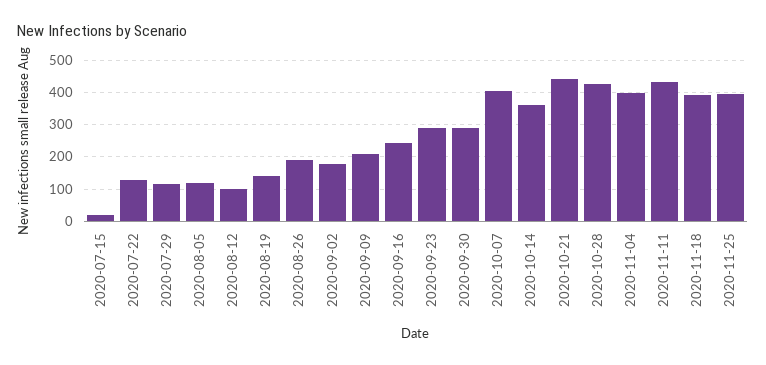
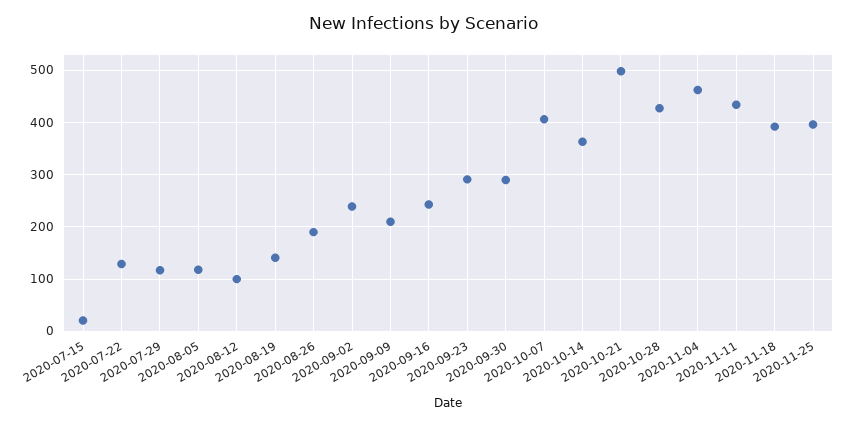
  {
    "2020-07-15": 20,
    "2020-07-22": 120,
    "2020-07-29": 120,
    "2020-08-05": 120,
    "2020-08-12": 100,
    "2020-08-19": 140,
    "2020-08-26": 200,
-   "2020-09-02": 180,
+   "2020-09-02": 240,
    "2020-09-09": 220,
    "2020-09-16": 240,
    "2020-09-23": 300,
    "2020-09-30": 300,
    "2020-10-07": 400,
    "2020-10-14": 360,
-   "2020-10-21": 440,
+   "2020-10-21": 500,
    "2020-10-28": 420,
-   "2020-11-04": 400,
+   "2020-11-04": 460,
    "2020-11-11": 440,
    "2020-11-18": 400,
    "2020-11-25": 400
  }

